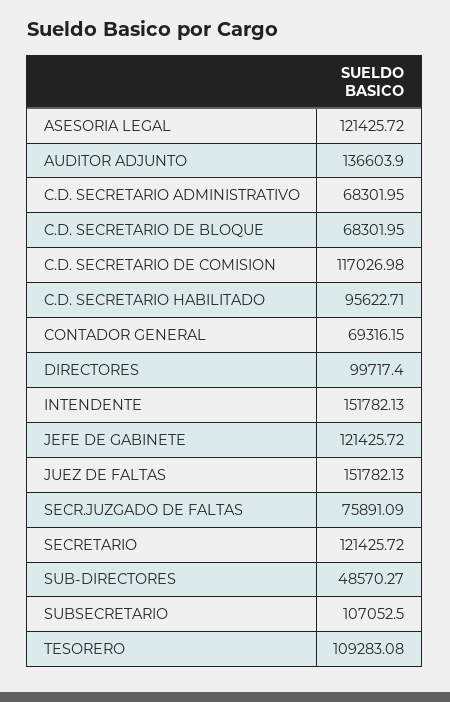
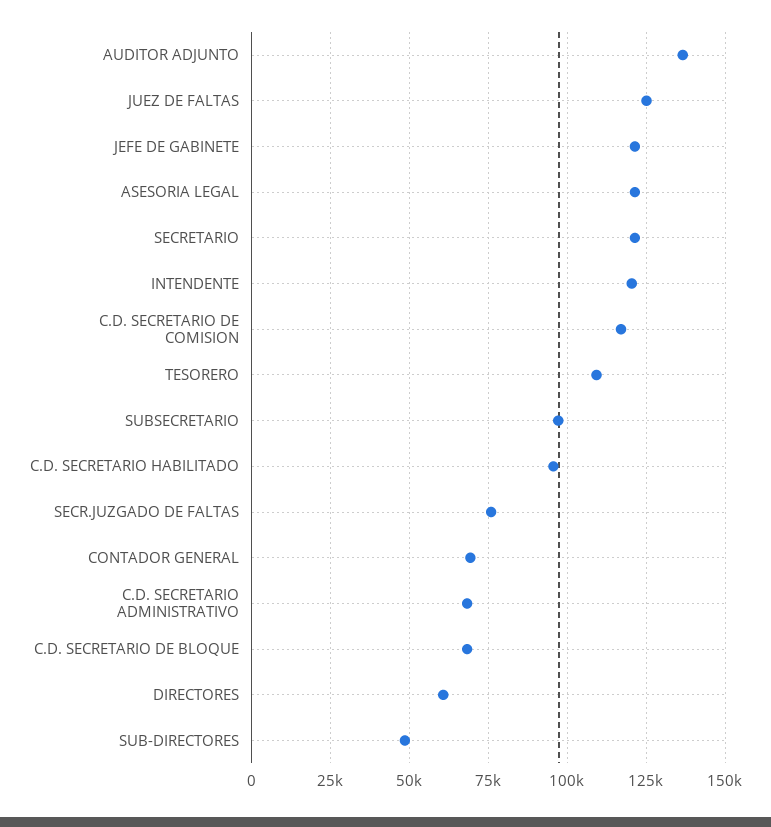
  {
    "ASESORIA LEGAL": 121425.72,
    "AUDITOR ADJUNTO": 136603.9,
    "C.D. SECRETARIO ADMINISTRATIVO": 68301.95,
    "C.D. SECRETARIO DE BLOQUE": 68301.95,
    "C.D. SECRETARIO DE COMISION": 117026.98,
    "C.D. SECRETARIO HABILITADO": 95622.71,
    "CONTADOR GENERAL": 69316.15,
-   "DIRECTORES": 99717.4,
+   "DIRECTORES": 60000,
-   "INTENDENTE": 151782.13,
+   "INTENDENTE": 120000,
    "JEFE DE GABINETE": 121425.72,
-   "JUEZ DE FALTAS": 151782.13,
+   "JUEZ DE FALTAS": 125000,
    "SECR.JUZGADO DE FALTAS": 75891.09,
    "SECRETARIO": 121425.72,
    "SUB-DIRECTORES": 48570.27,
-   "SUBSECRETARIO": 107052.5,
+   "SUBSECRETARIO": 97500,
    "TESORERO": 109283.08
  }

